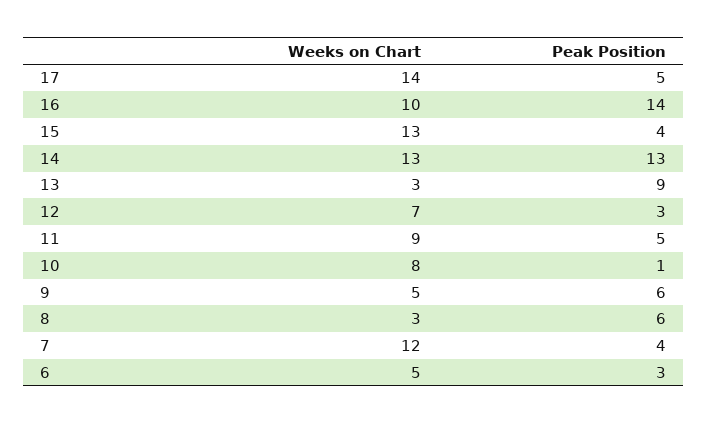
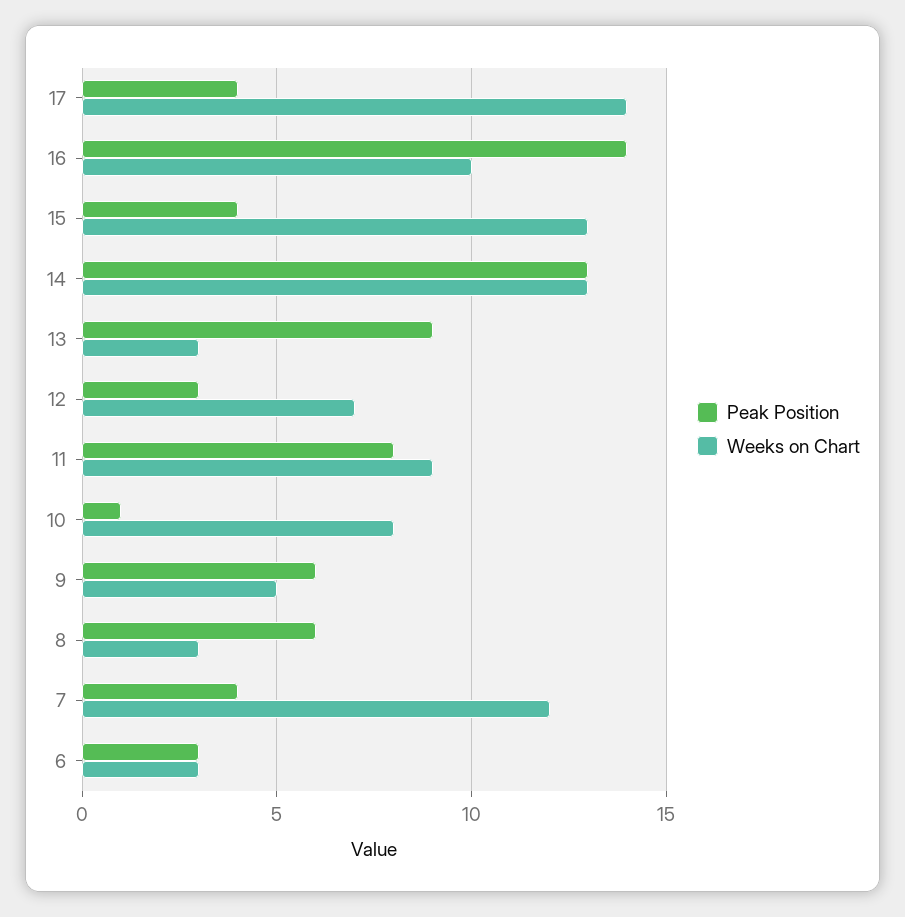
  {
    "Weeks on Chart": {
      "17": 14,
      "16": 10,
      "15": 13,
      "14": 13,
      "13": 3,
      "12": 7,
      "11": 9,
      "10": 8,
      "9": 5,
      "8": 3,
      "7": 12,
-     "6": 5
+     "6": 3
    },
    "Peak Position": {
-     "17": 5,
+     "17": 4,
      "16": 14,
      "15": 4,
      "14": 13,
      "13": 9,
      "12": 3,
-     "11": 5,
+     "11": 8,
      "10": 1,
      "9": 6,
      "8": 6,
      "7": 4,
      "6": 3
    }
  }

